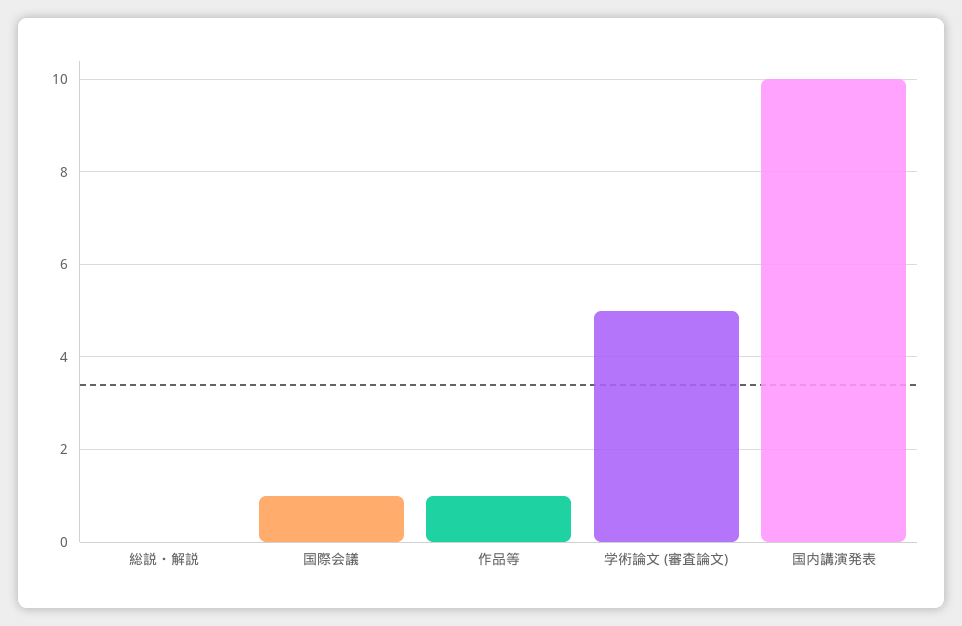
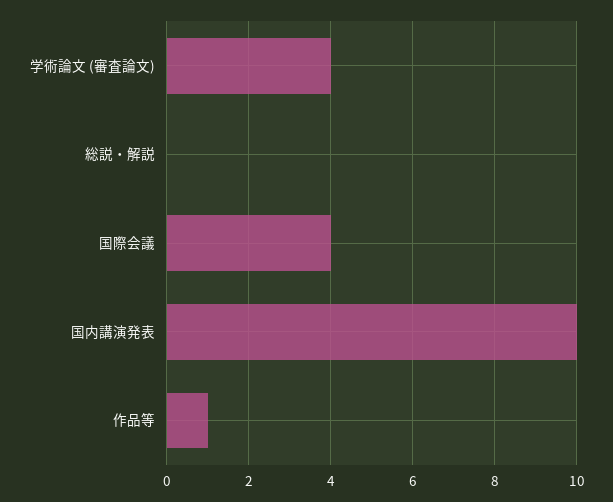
  {
    "総説・解説": 0,
-   "国際会議": 1,
+   "国際会議": 4,
    "作品等": 1,
-   "学術論文 (審査論文)": 5,
+   "学術論文 (審査論文)": 4,
    "国内講演発表": 10
  }

